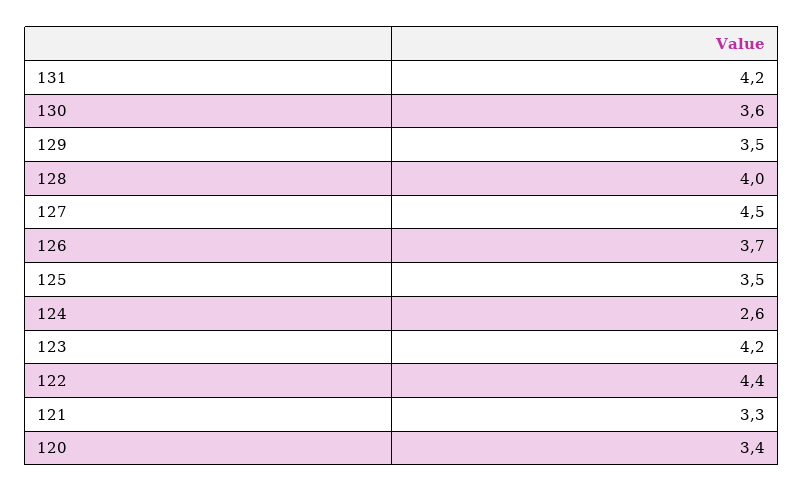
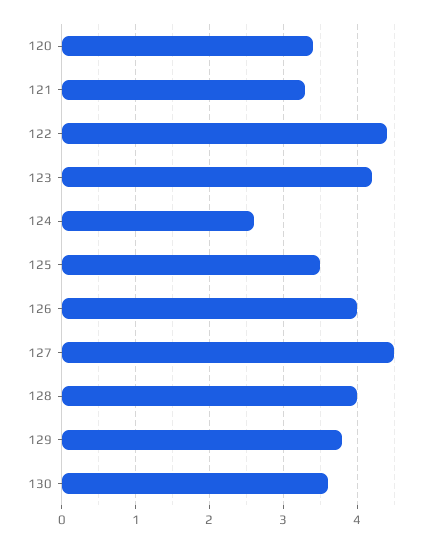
  {
-   "131": 4.2,
    "130": 3.6,
-   "129": 3.5,
+   "129": 3.8,
    "128": 4,
    "127": 4.5,
-   "126": 3.7,
+   "126": 4,
    "125": 3.5,
    "124": 2.6,
    "123": 4.2,
    "122": 4.4,
    "121": 3.3,
    "120": 3.4
  }

